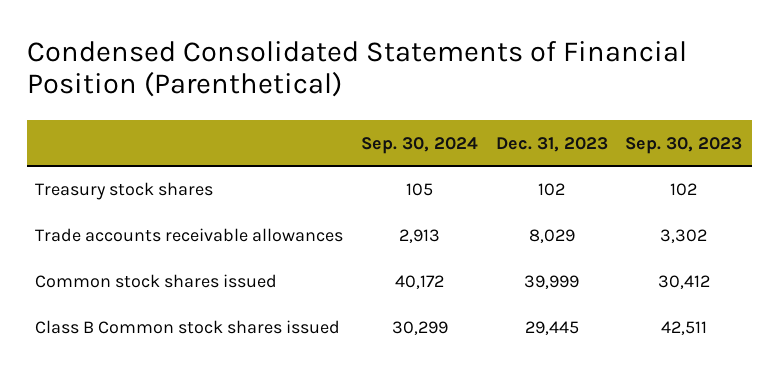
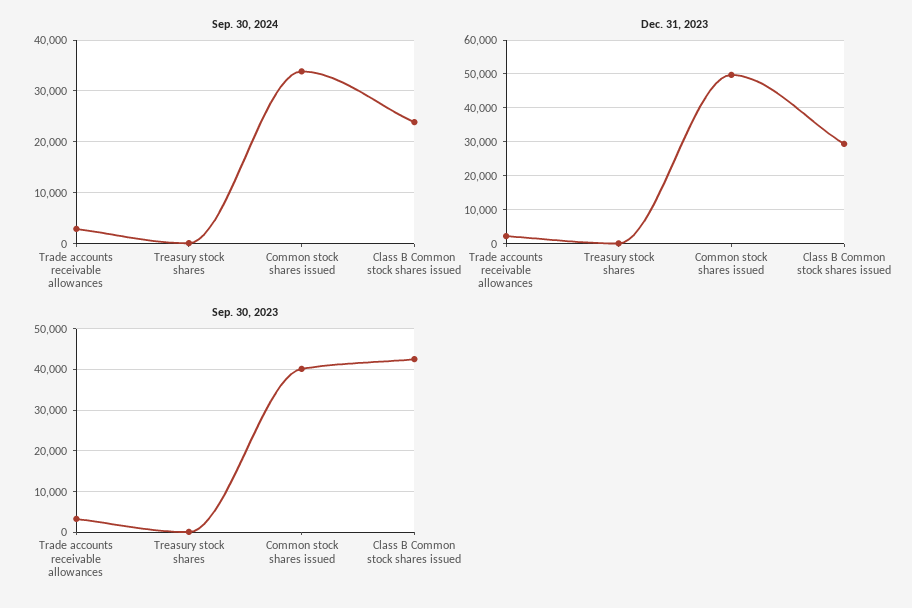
  {
    "Sep. 30, 2024": {
      "Treasury stock shares": 105,
      "Trade accounts receivable allowances": 2913,
-     "Common stock shares issued": 40172,
+     "Common stock shares issued": 34000,
-     "Class B Common stock shares issued": 30299
+     "Class B Common stock shares issued": 24000
    },
    "Dec. 31, 2023": {
      "Treasury stock shares": 102,
-     "Trade accounts receivable allowances": 8029,
+     "Trade accounts receivable allowances": 2000,
-     "Common stock shares issued": 39999,
+     "Common stock shares issued": 50000,
      "Class B Common stock shares issued": 29445
    },
    "Sep. 30, 2023": {
      "Treasury stock shares": 102,
      "Trade accounts receivable allowances": 3302,
-     "Common stock shares issued": 30412,
+     "Common stock shares issued": 40000,
      "Class B Common stock shares issued": 42511
    }
  }

